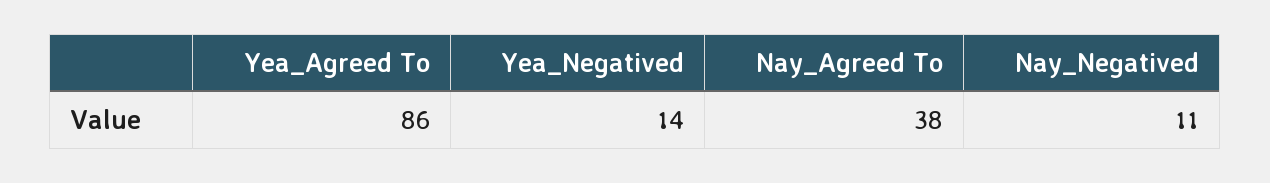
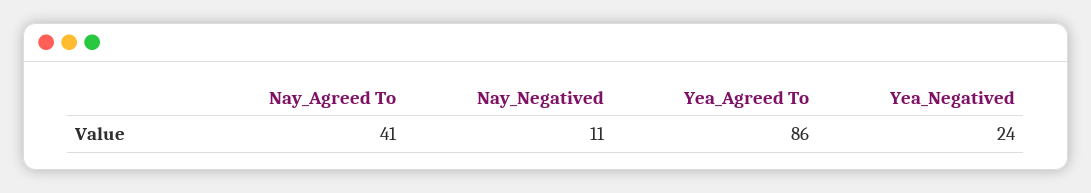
  {
    "Yea_Agreed To": 86,
-   "Yea_Negatived": 14,
+   "Yea_Negatived": 24,
-   "Nay_Agreed To": 38,
+   "Nay_Agreed To": 41,
    "Nay_Negatived": 11
  }

